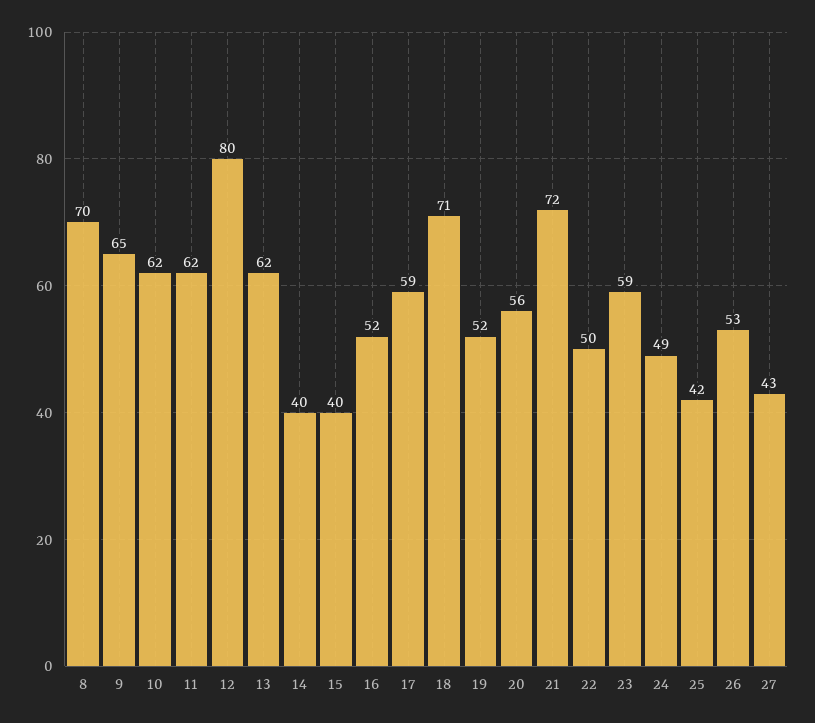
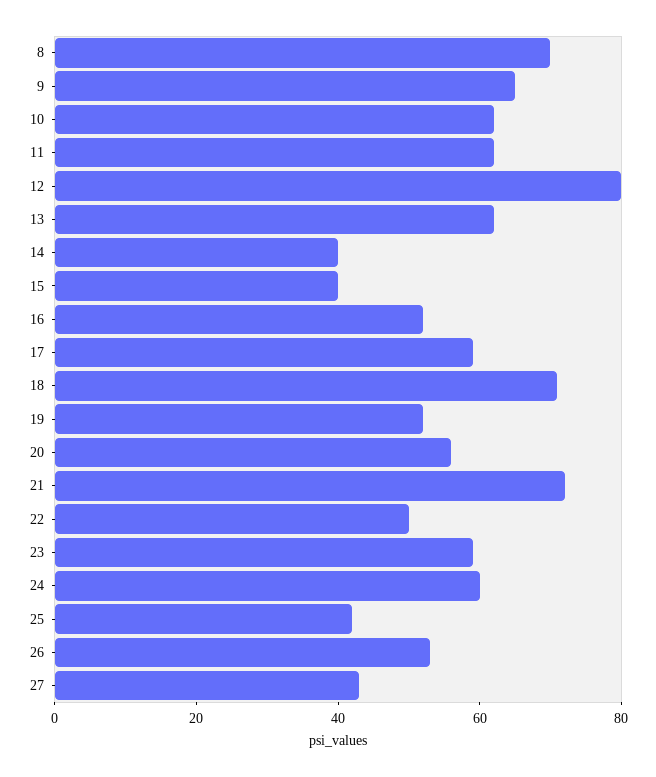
  {
    "8": 70,
    "9": 65,
    "10": 62,
    "11": 62,
    "12": 80,
    "13": 62,
    "14": 40,
    "15": 40,
    "16": 52,
    "17": 59,
    "18": 71,
    "19": 52,
    "20": 56,
    "21": 72,
    "22": 50,
    "23": 59,
-   "24": 49,
+   "24": 60,
    "25": 42,
    "26": 53,
    "27": 43
  }

